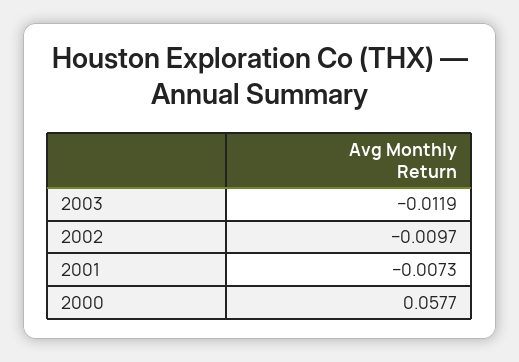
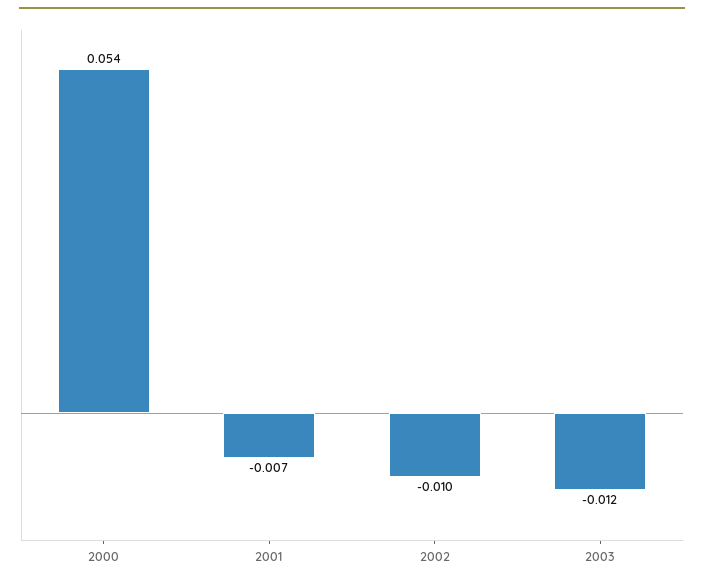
  {
    "2003": -0.0119,
    "2002": -0.0097,
    "2001": -0.0073,
-   "2000": 0.0577
+   "2000": 0.054
  }

